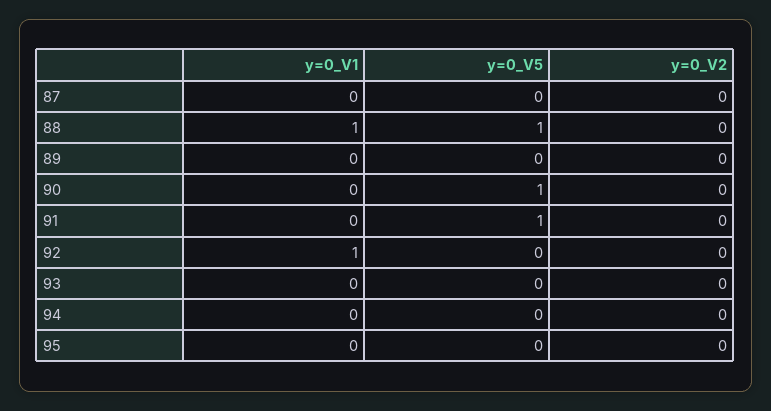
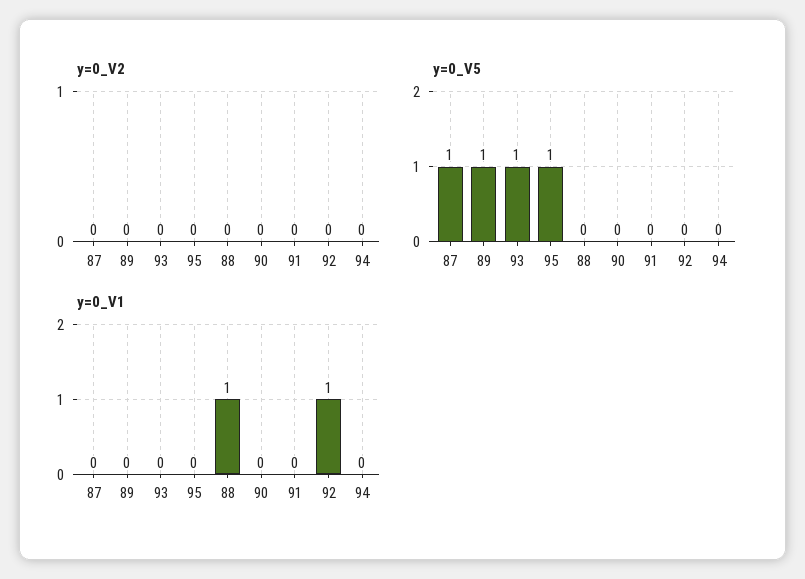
  {
    "y=0_V1": {
      "87": 0,
      "88": 1,
      "89": 0,
      "90": 0,
      "91": 0,
      "92": 1,
      "93": 0,
      "94": 0,
      "95": 0
    },
    "y=0_V5": {
-     "87": 0,
+     "87": 1,
-     "88": 1,
+     "88": 0,
-     "89": 0,
+     "89": 1,
-     "90": 1,
+     "90": 0,
-     "91": 1,
+     "91": 0,
      "92": 0,
-     "93": 0,
+     "93": 1,
      "94": 0,
-     "95": 0
+     "95": 1
    },
    "y=0_V2": {
      "87": 0,
      "88": 0,
      "89": 0,
      "90": 0,
      "91": 0,
      "92": 0,
      "93": 0,
      "94": 0,
      "95": 0
    }
  }

